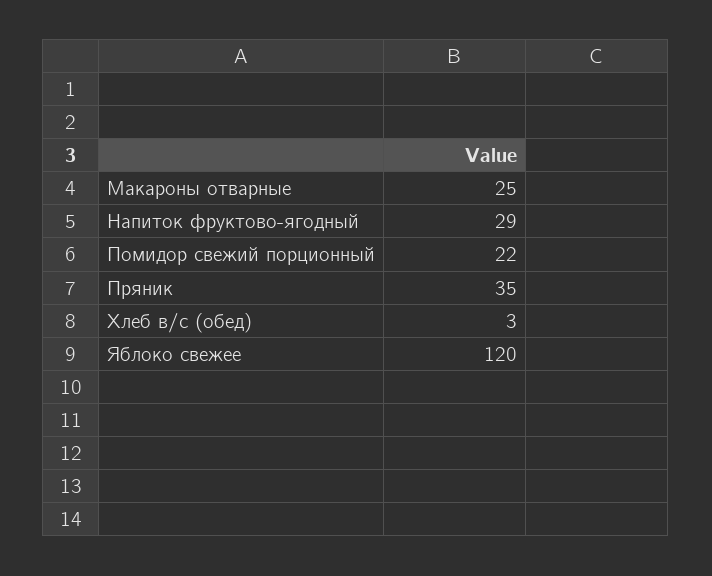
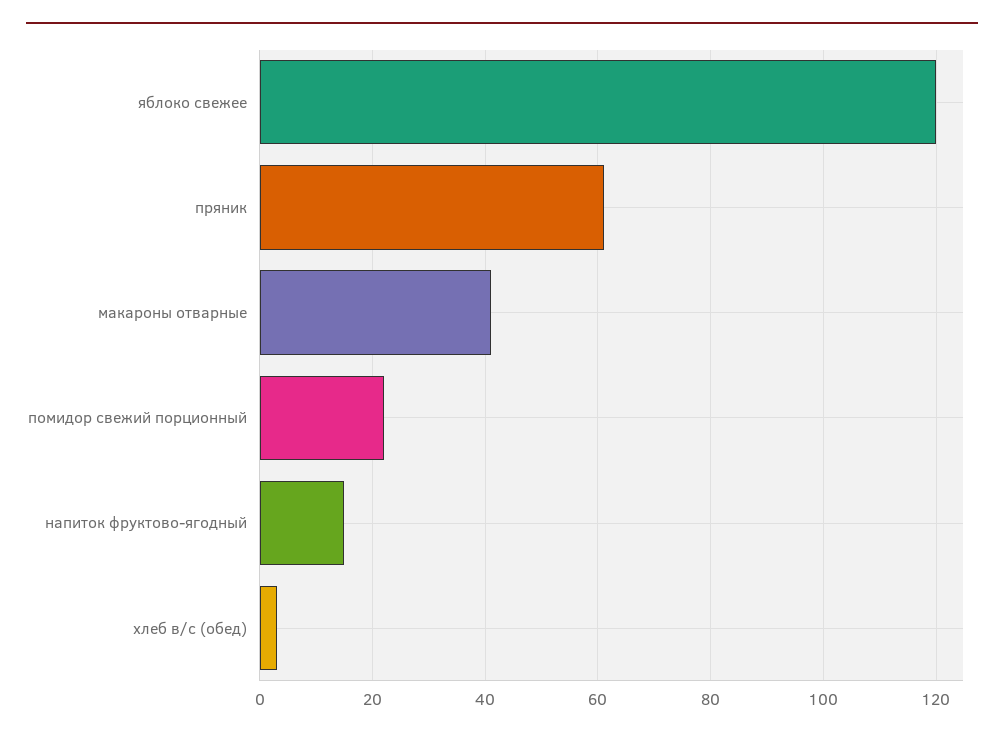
  {
-   "Макароны отварные": 25,
+   "Макароны отварные": 40,
-   "Напиток фруктово-ягодный": 29,
+   "Напиток фруктово-ягодный": 15,
    "Помидор свежий порционный": 22,
-   "Пряник": 35,
+   "Пряник": 60,
    "Хлеб в/с (обед)": 3,
    "Яблоко свежее": 120
  }

